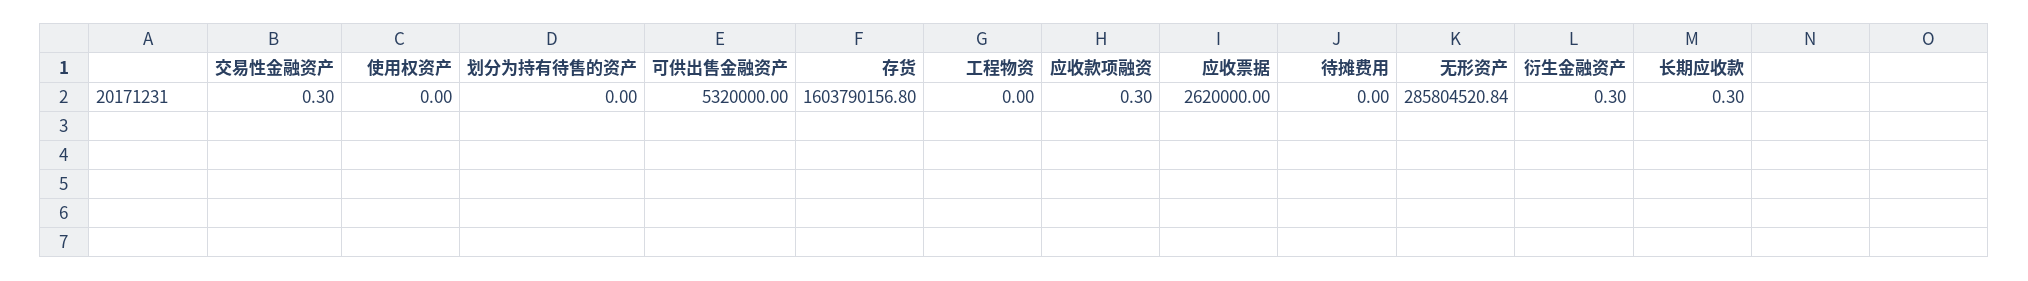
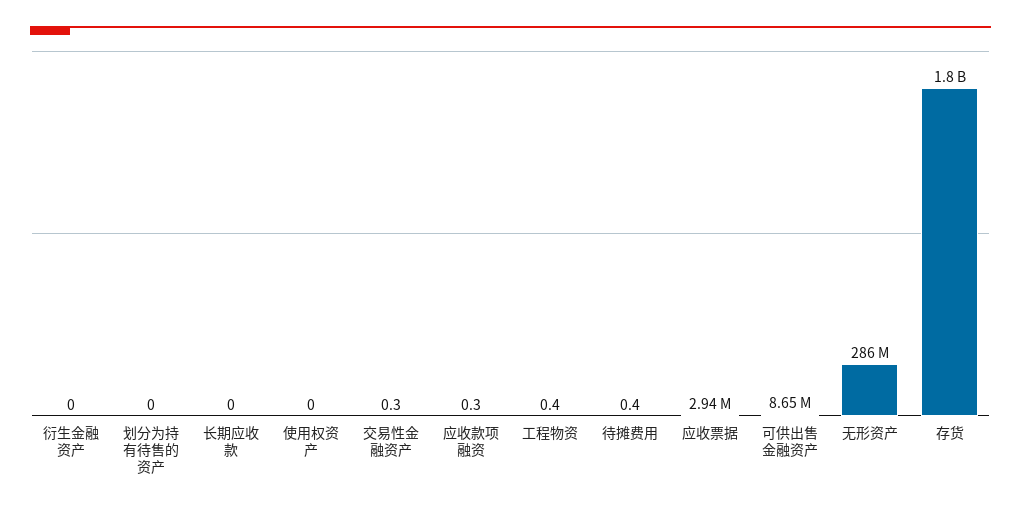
  {
    "交易性金融资产": 0.3,
    "使用权资产": 0,
    "划分为持有待售的资产": 0,
-   "可供出售金融资产": 5320000,
+   "可供出售金融资产": 8650000,
-   "存货": 1603790156.8,
+   "存货": 1800000000,
-   "工程物资": 0,
+   "工程物资": 0.4,
    "应收款项融资": 0.3,
-   "应收票据": 2620000,
+   "应收票据": 2940000,
-   "待摊费用": 0,
+   "待摊费用": 0.4,
    "无形资产": 285804520.84,
-   "衍生金融资产": 0.3,
+   "衍生金融资产": 0,
-   "长期应收款": 0.3
+   "长期应收款": 0
  }

